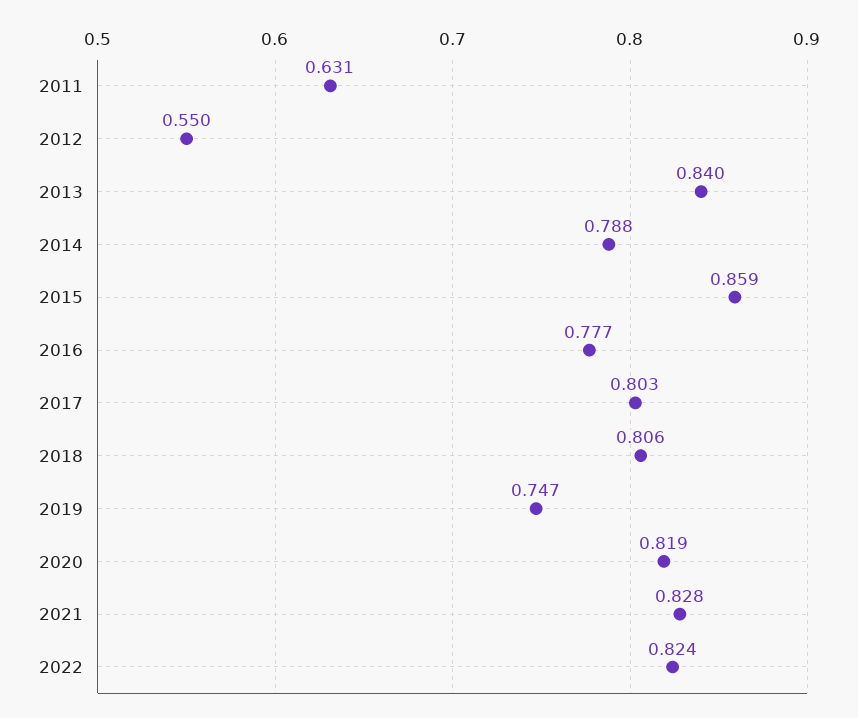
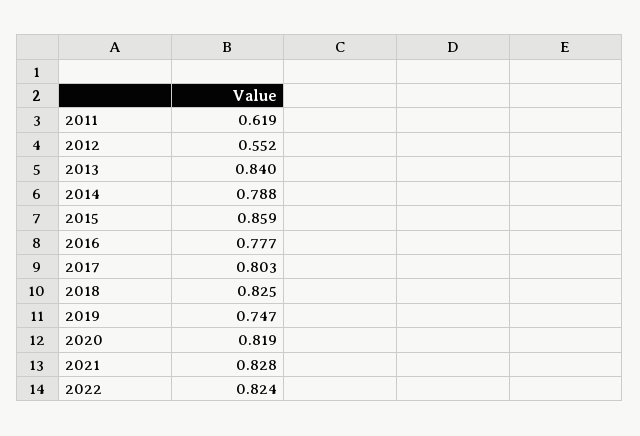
  {
-   "2011": 0.631,
+   "2011": 0.619,
-   "2012": 0.55,
+   "2012": 0.552,
    "2013": 0.84,
    "2014": 0.788,
    "2015": 0.859,
    "2016": 0.777,
    "2017": 0.803,
-   "2018": 0.806,
+   "2018": 0.825,
    "2019": 0.747,
    "2020": 0.819,
    "2021": 0.828,
    "2022": 0.824
  }

